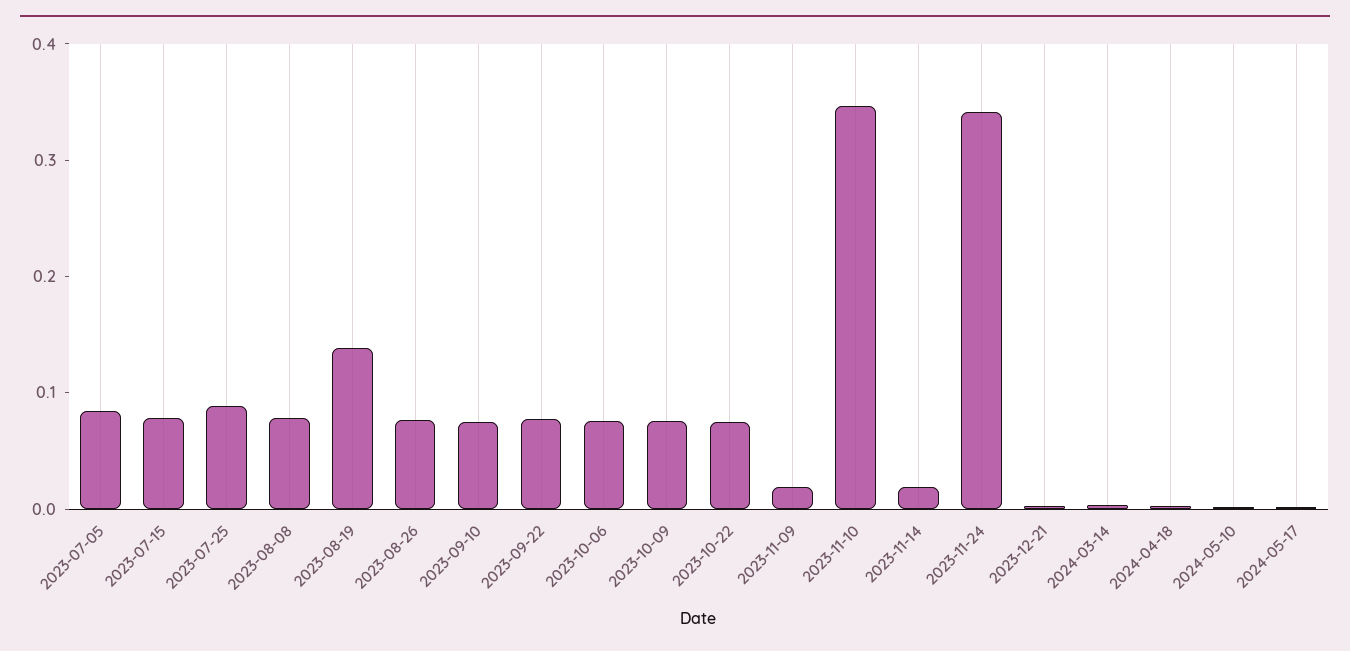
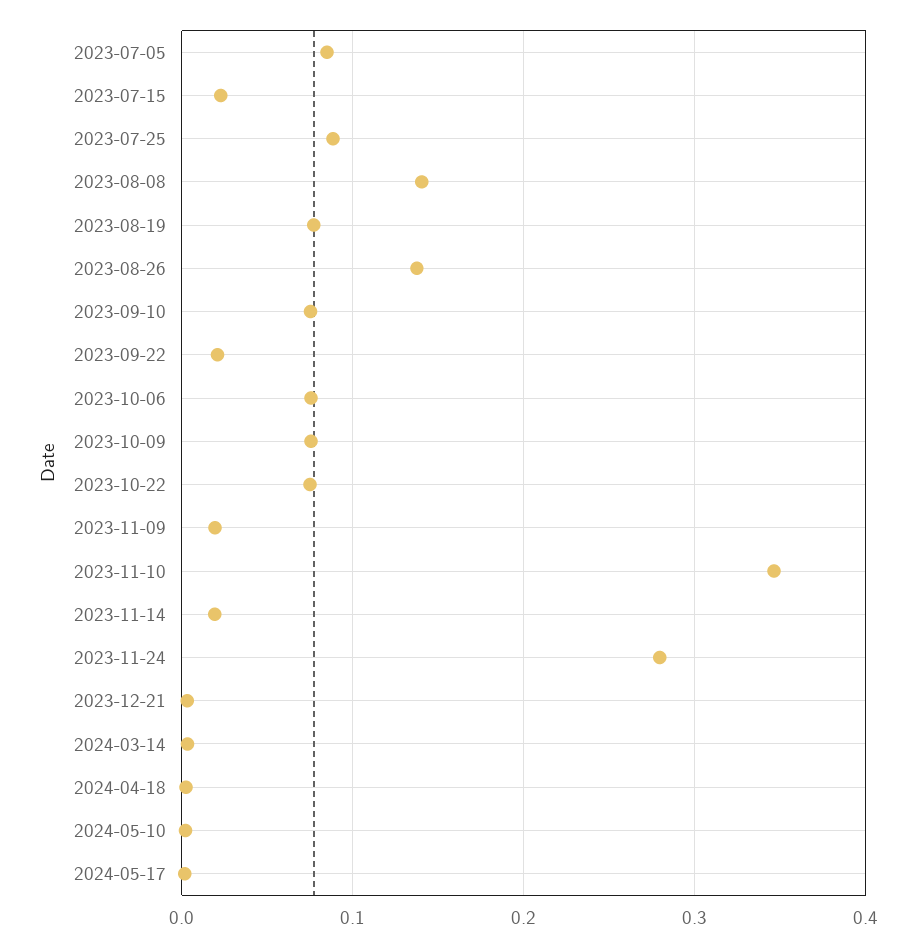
  {
    "2023-07-05": 0.08,
-   "2023-07-15": 0.08,
+   "2023-07-15": 0.02,
    "2023-07-25": 0.09,
-   "2023-08-08": 0.08,
+   "2023-08-08": 0.14,
-   "2023-08-19": 0.14,
+   "2023-08-19": 0.08,
-   "2023-08-26": 0.08,
+   "2023-08-26": 0.14,
    "2023-09-10": 0.08,
-   "2023-09-22": 0.08,
+   "2023-09-22": 0.02,
    "2023-10-06": 0.08,
    "2023-10-09": 0.08,
    "2023-10-22": 0.07,
    "2023-11-09": 0.02,
    "2023-11-10": 0.35,
    "2023-11-14": 0.02,
-   "2023-11-24": 0.34,
+   "2023-11-24": 0.28,
    "2023-12-21": 0,
    "2024-03-14": 0,
    "2024-04-18": 0,
    "2024-05-10": 0,
    "2024-05-17": 0
  }

